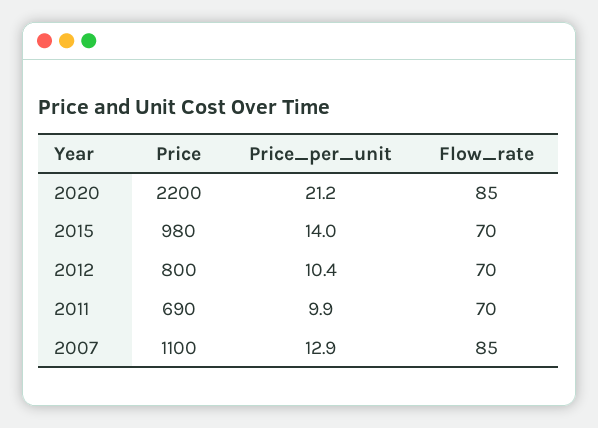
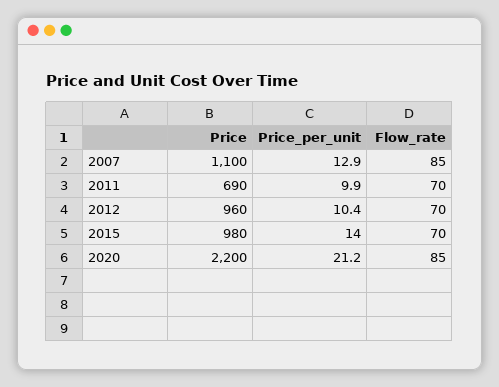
  {
    "Price": {
      "2020": 2200,
      "2015": 980,
-     "2012": 800,
+     "2012": 960,
      "2011": 690,
      "2007": 1100
    },
    "Price_per_unit": {
      "2020": 21.2,
      "2015": 14,
      "2012": 10.4,
      "2011": 9.9,
      "2007": 12.9
    },
    "Flow_rate": {
      "2020": 85,
      "2015": 70,
      "2012": 70,
      "2011": 70,
      "2007": 85
    }
  }

